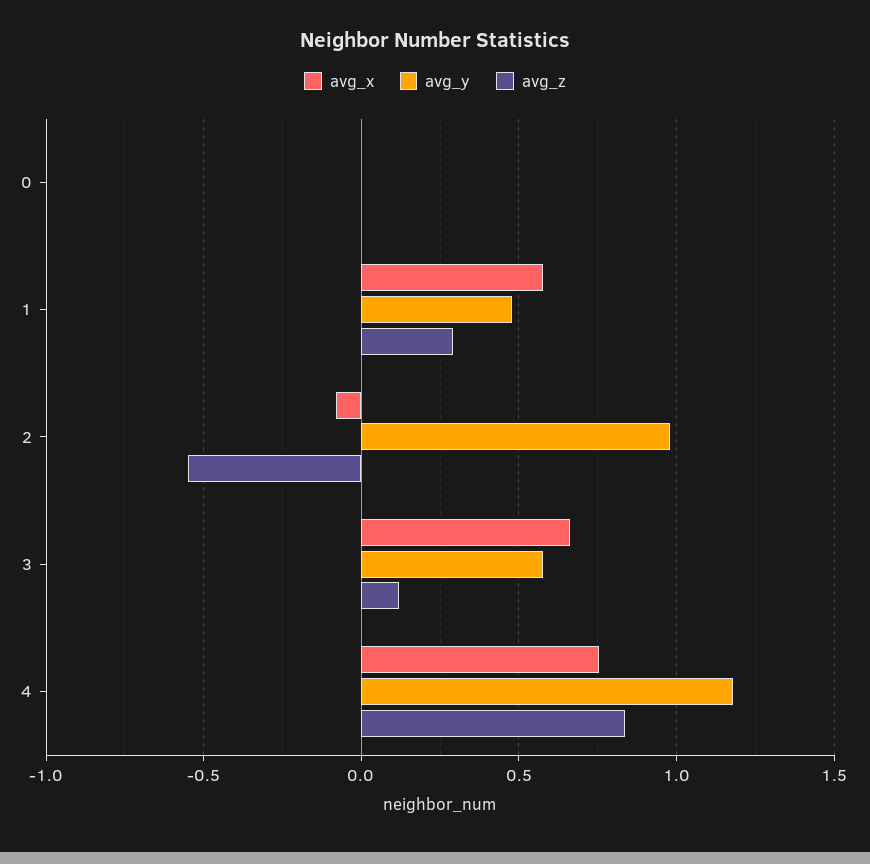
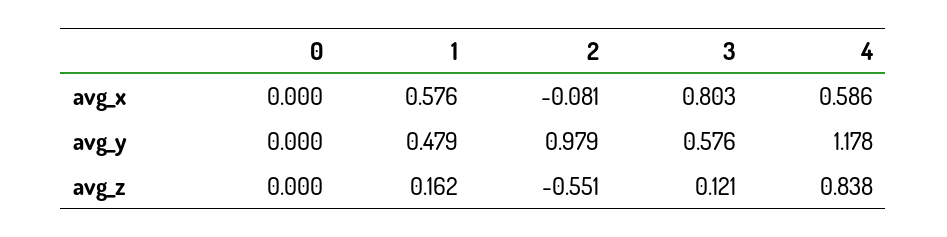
  {
    "avg_x": {
      "0": 0,
      "1": 0.576,
      "2": -0.081,
-     "3": 0.65,
+     "3": 0.803,
-     "4": 0.75
+     "4": 0.586
    },
    "avg_y": {
      "0": 0,
      "1": 0.479,
      "2": 0.979,
      "3": 0.576,
      "4": 1.178
    },
    "avg_z": {
      "0": 0,
-     "1": 0.3,
+     "1": 0.162,
      "2": -0.551,
      "3": 0.121,
      "4": 0.838
    }
  }

